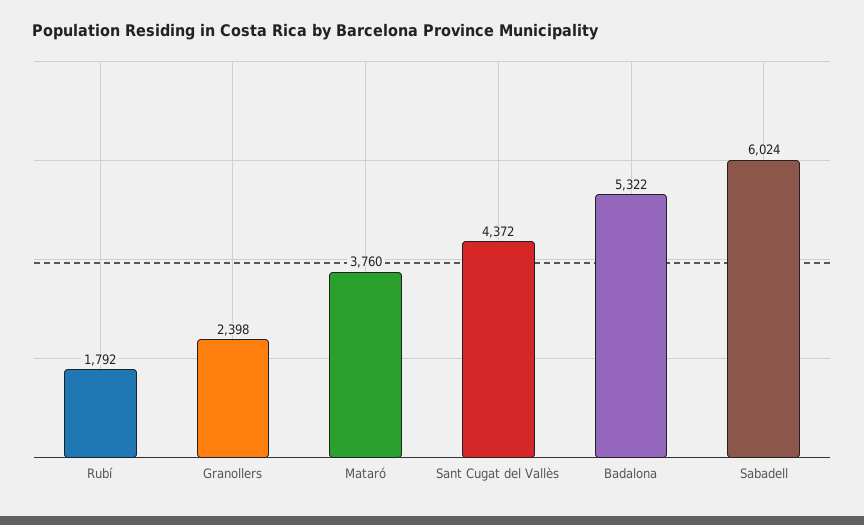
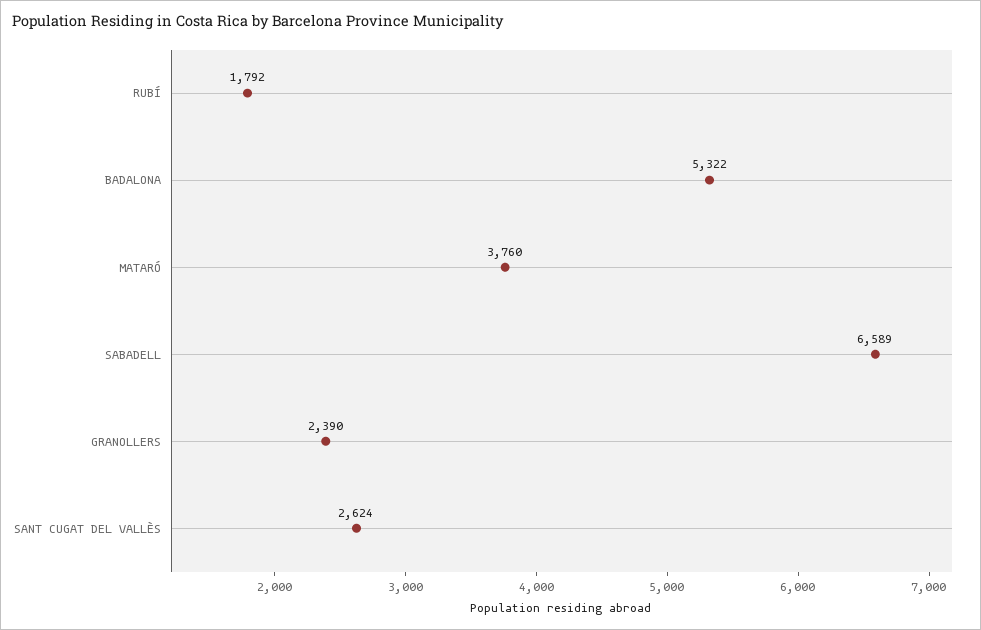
  {
    "Rubí": 1792,
-   "Granollers": 2398,
+   "Granollers": 2390,
    "Mataró": 3760,
-   "Sant Cugat del Vallès": 4372,
+   "Sant Cugat del Vallès": 2624,
    "Badalona": 5322,
-   "Sabadell": 6024
+   "Sabadell": 6589
  }

